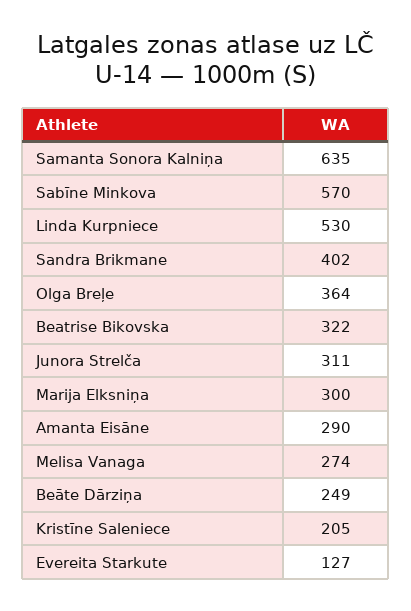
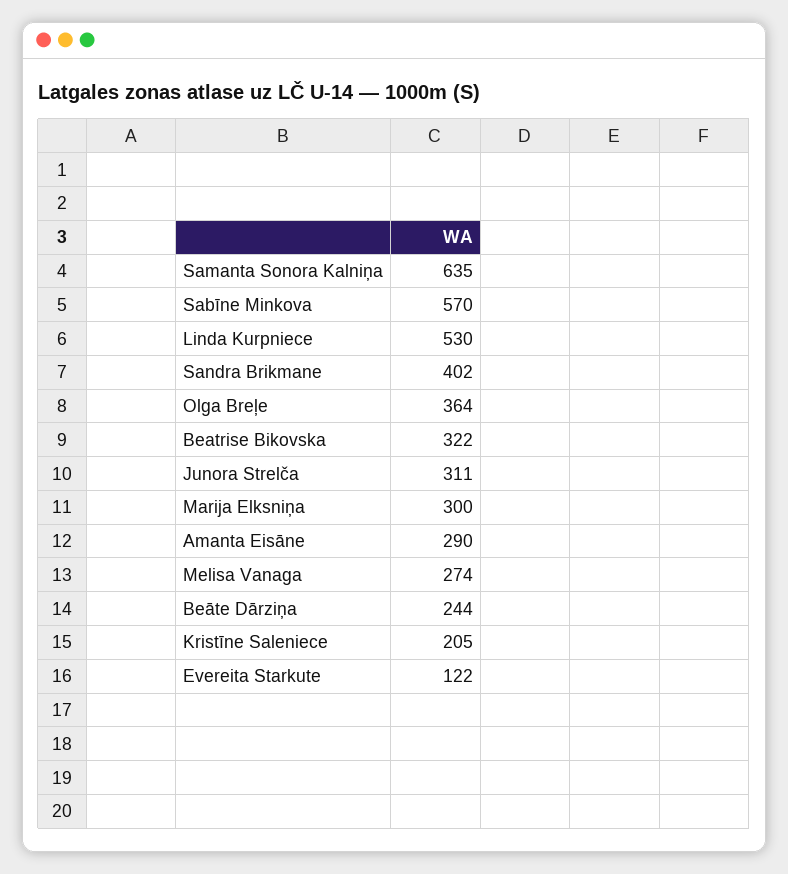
  {
    "Samanta Sonora Kalniņa": 635,
    "Sabīne Minkova": 570,
    "Linda Kurpniece": 530,
    "Sandra Brikmane": 402,
    "Olga Breļe": 364,
    "Beatrise Bikovska": 322,
    "Junora Strelča": 311,
    "Marija Elksniņa": 300,
    "Amanta Eisāne": 290,
    "Melisa Vanaga": 274,
-   "Beāte Dārziņa": 249,
+   "Beāte Dārziņa": 244,
    "Kristīne Saleniece": 205,
-   "Evereita Starkute": 127
+   "Evereita Starkute": 122
  }

